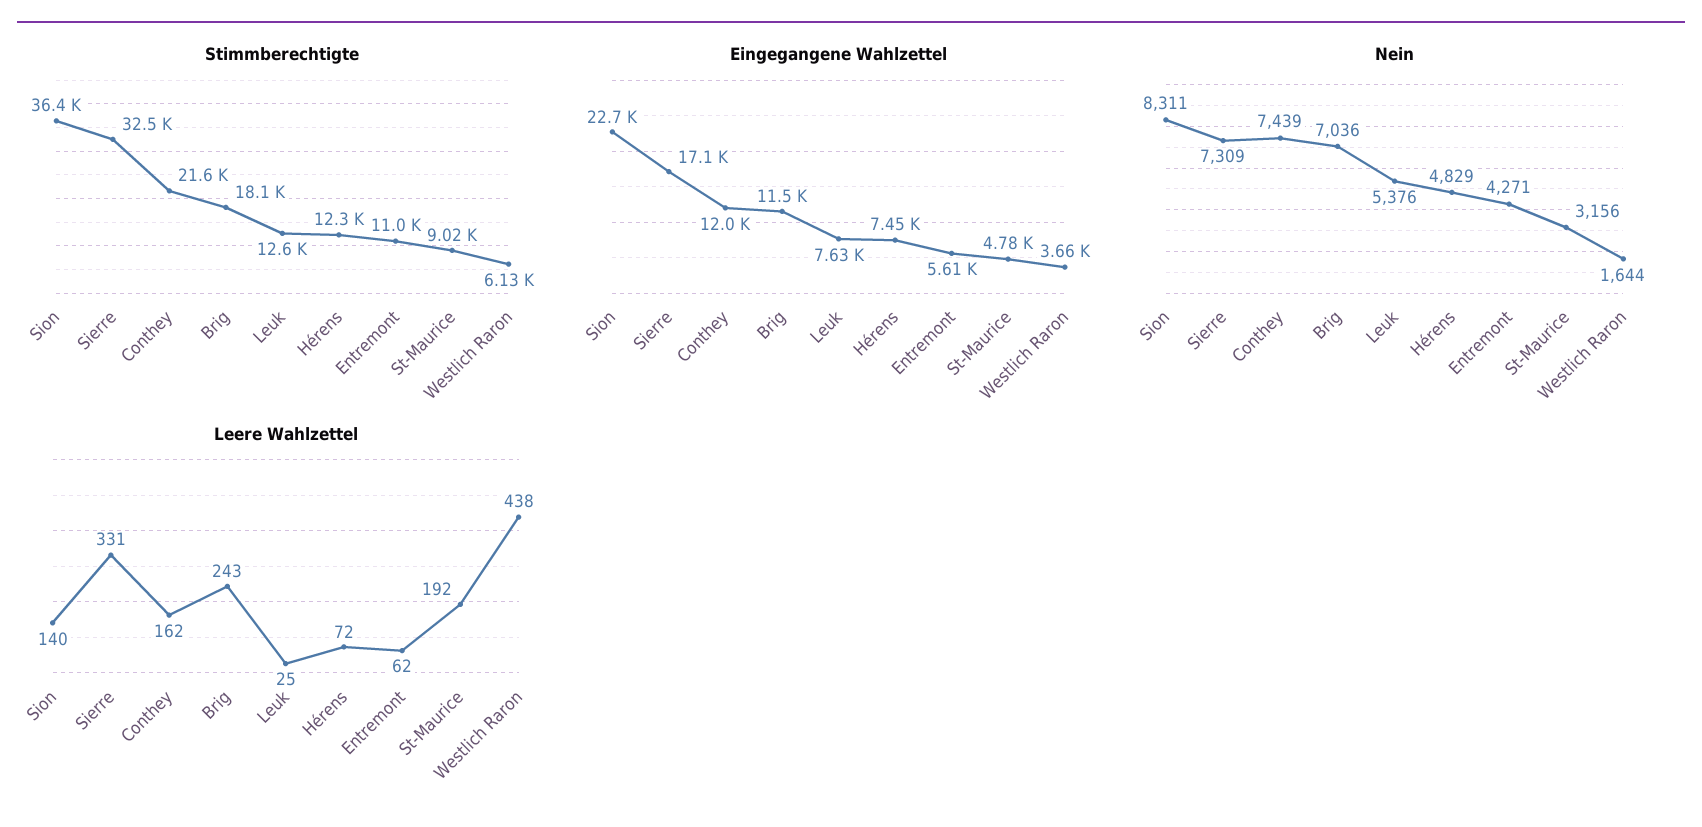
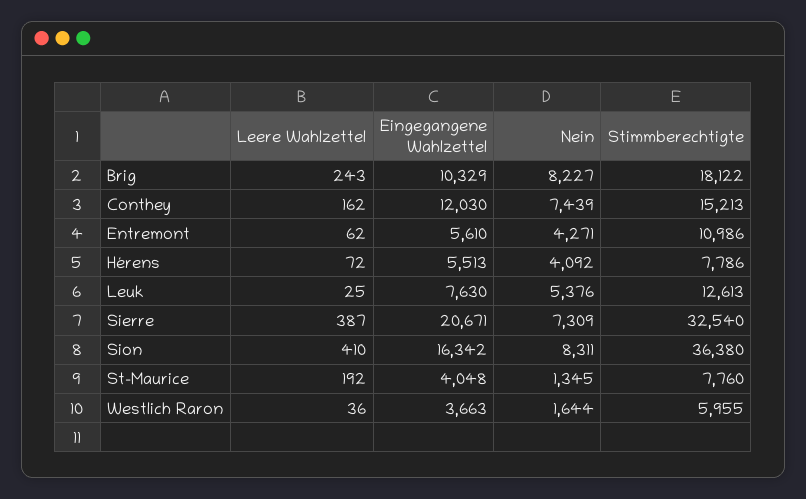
  {
    "Stimmberechtigte": {
      "Sion": 36380,
      "Sierre": 32540,
-     "Conthey": 21600,
+     "Conthey": 15213,
      "Brig": 18122,
      "Leuk": 12613,
-     "Hérens": 12300,
+     "Hérens": 7786,
      "Entremont": 10986,
-     "St-Maurice": 9020,
+     "St-Maurice": 7760,
-     "Westlich Raron": 6130
+     "Westlich Raron": 5955
    },
    "Eingegangene Wahlzettel": {
-     "Sion": 22700,
+     "Sion": 16342,
-     "Sierre": 17100,
+     "Sierre": 20671,
      "Conthey": 12030,
-     "Brig": 11500,
+     "Brig": 10329,
      "Leuk": 7630,
-     "Hérens": 7450,
+     "Hérens": 5513,
      "Entremont": 5610,
-     "St-Maurice": 4780,
+     "St-Maurice": 4048,
      "Westlich Raron": 3663
    },
    "Nein": {
      "Sion": 8311,
      "Sierre": 7309,
      "Conthey": 7439,
-     "Brig": 7036,
+     "Brig": 8227,
      "Leuk": 5376,
-     "Hérens": 4829,
+     "Hérens": 4092,
      "Entremont": 4271,
-     "St-Maurice": 3156,
+     "St-Maurice": 1345,
      "Westlich Raron": 1644
    },
    "Leere Wahlzettel": {
-     "Sion": 140,
+     "Sion": 410,
-     "Sierre": 331,
+     "Sierre": 387,
      "Conthey": 162,
      "Brig": 243,
      "Leuk": 25,
      "Hérens": 72,
      "Entremont": 62,
      "St-Maurice": 192,
-     "Westlich Raron": 438
+     "Westlich Raron": 36
    }
  }

